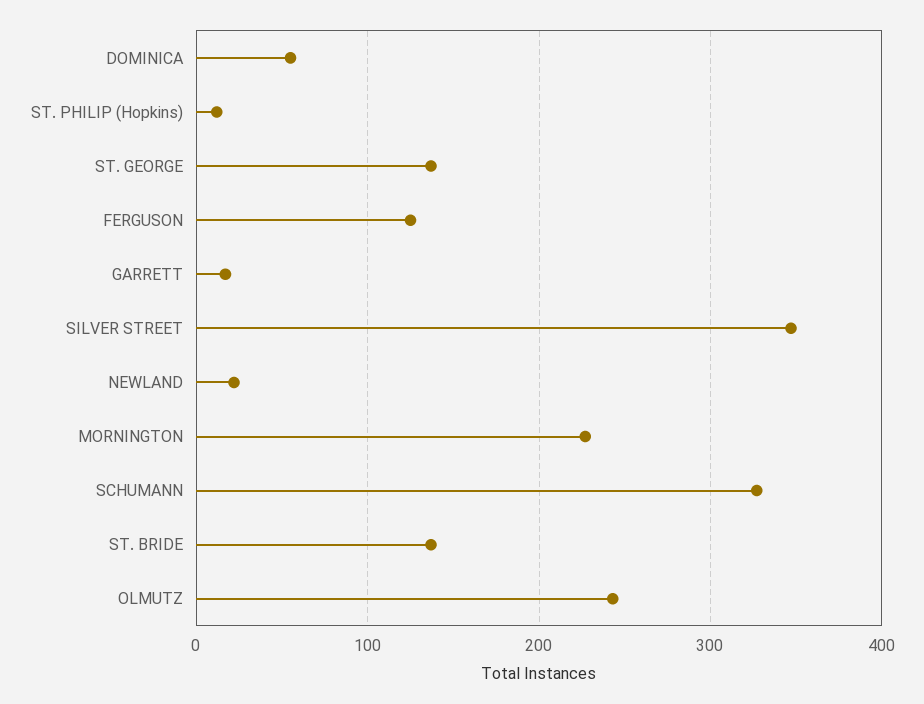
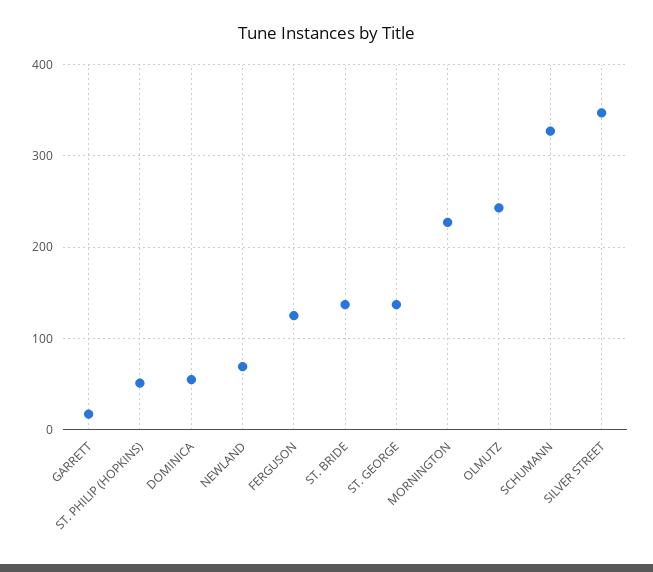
  {
    "DOMINICA": 60,
-   "ST. PHILIP (Hopkins)": 10,
+   "ST. PHILIP (Hopkins)": 50,
    "ST. GEORGE": 140,
    "FERGUSON": 130,
    "GARRETT": 20,
    "SILVER STREET": 350,
-   "NEWLAND": 20,
+   "NEWLAND": 70,
    "MORNINGTON": 230,
    "SCHUMANN": 330,
    "ST. BRIDE": 140,
    "OLMUTZ": 240
  }

